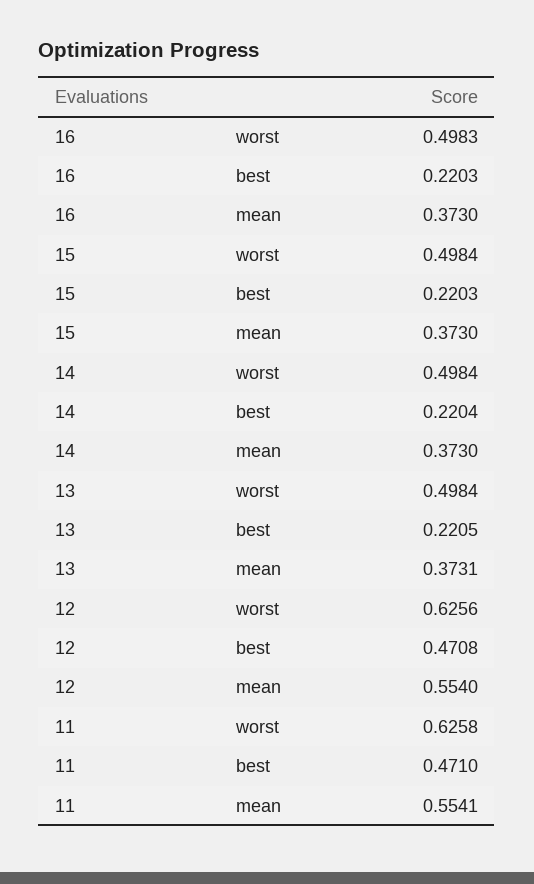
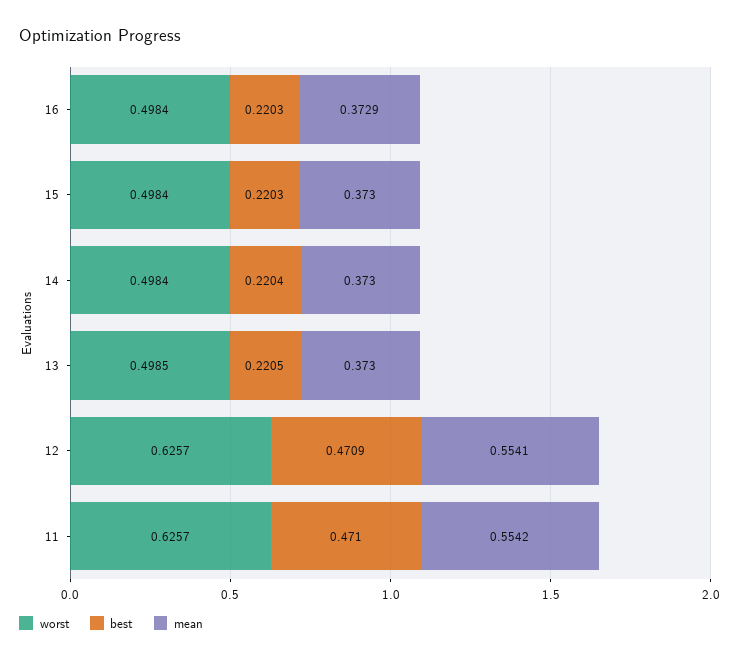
  {
    "worst": {
-     "16": 0.4983,
+     "16": 0.4984,
      "15": 0.4984,
      "14": 0.4984,
-     "13": 0.4984,
+     "13": 0.4985,
-     "12": 0.6256,
+     "12": 0.6257,
-     "11": 0.6258
+     "11": 0.6257
    },
    "best": {
      "16": 0.2203,
      "15": 0.2203,
      "14": 0.2204,
      "13": 0.2205,
-     "12": 0.4708,
+     "12": 0.4709,
      "11": 0.471
    },
    "mean": {
-     "16": 0.373,
+     "16": 0.3729,
      "15": 0.373,
      "14": 0.373,
-     "13": 0.3731,
+     "13": 0.373,
-     "12": 0.554,
+     "12": 0.5541,
-     "11": 0.5541
+     "11": 0.5542
    }
  }

